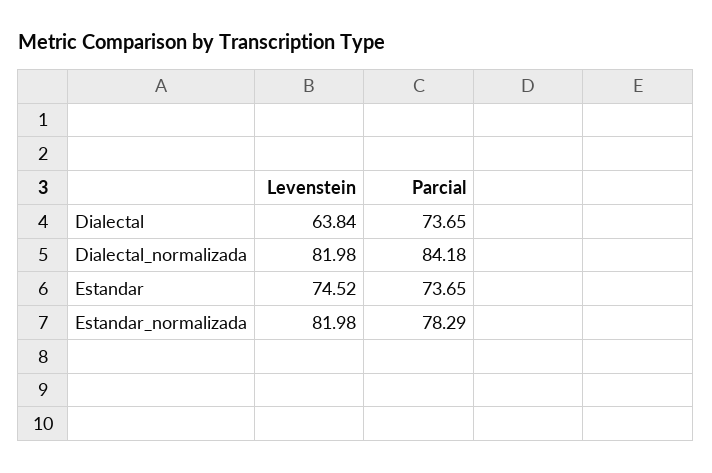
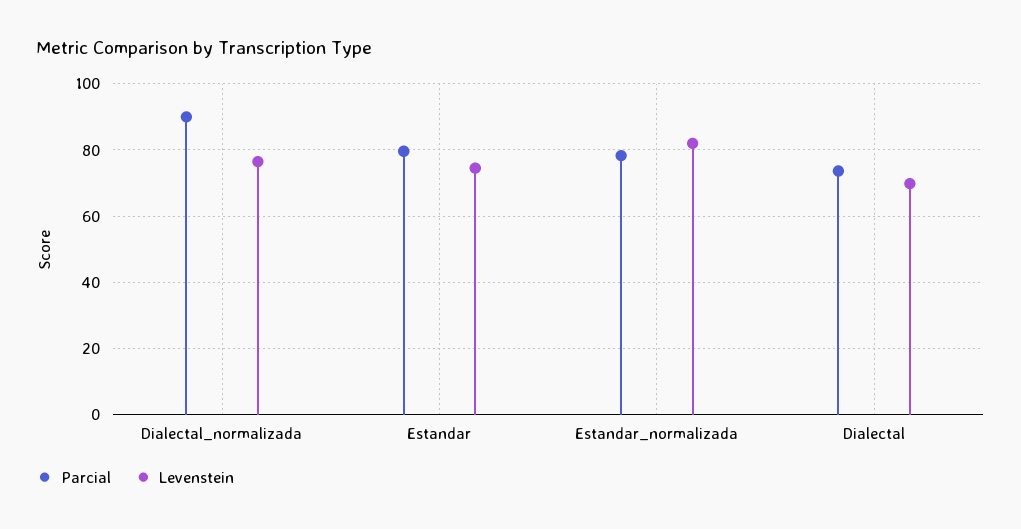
  {
    "Levenstein": {
-     "Dialectal": 63.84,
+     "Dialectal": 70,
-     "Dialectal_normalizada": 81.98,
+     "Dialectal_normalizada": 76,
      "Estandar": 74.52,
      "Estandar_normalizada": 81.98
    },
    "Parcial": {
      "Dialectal": 73.65,
-     "Dialectal_normalizada": 84.18,
+     "Dialectal_normalizada": 90,
-     "Estandar": 73.65,
+     "Estandar": 80,
      "Estandar_normalizada": 78.29
    }
  }

